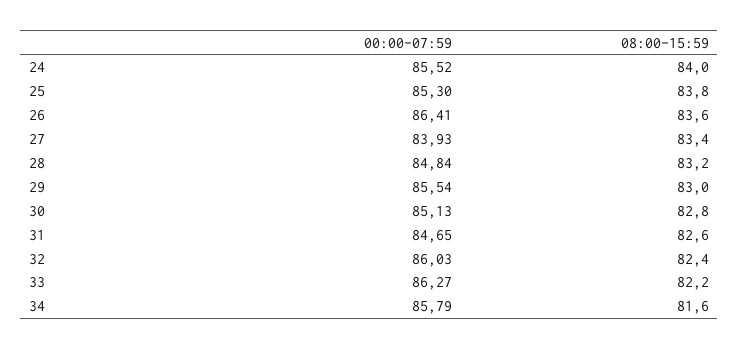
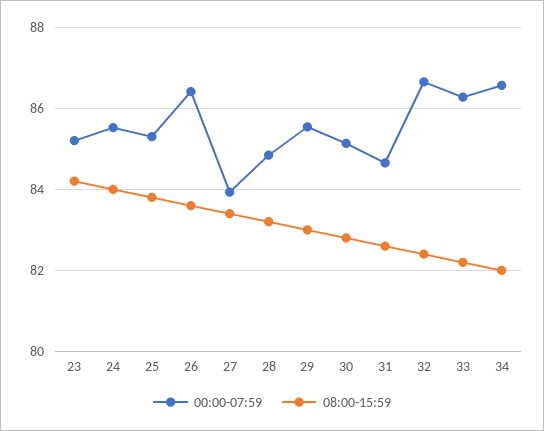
  {
    "00:00-07:59": {
      "24": 85.52,
      "25": 85.3,
      "26": 86.41,
      "27": 83.93,
      "28": 84.84,
      "29": 85.54,
      "30": 85.13,
      "31": 84.65,
-     "32": 86.03,
+     "32": 86.6,
      "33": 86.27,
-     "34": 85.79
+     "34": 86.6,
+     "23": 85.2
    },
    "08:00-15:59": {
      "24": 84,
      "25": 83.8,
      "26": 83.6,
      "27": 83.4,
      "28": 83.2,
      "29": 83,
      "30": 82.8,
      "31": 82.6,
      "32": 82.4,
      "33": 82.2,
-     "34": 81.6
+     "34": 82,
+     "23": 84.2
    }
  }

